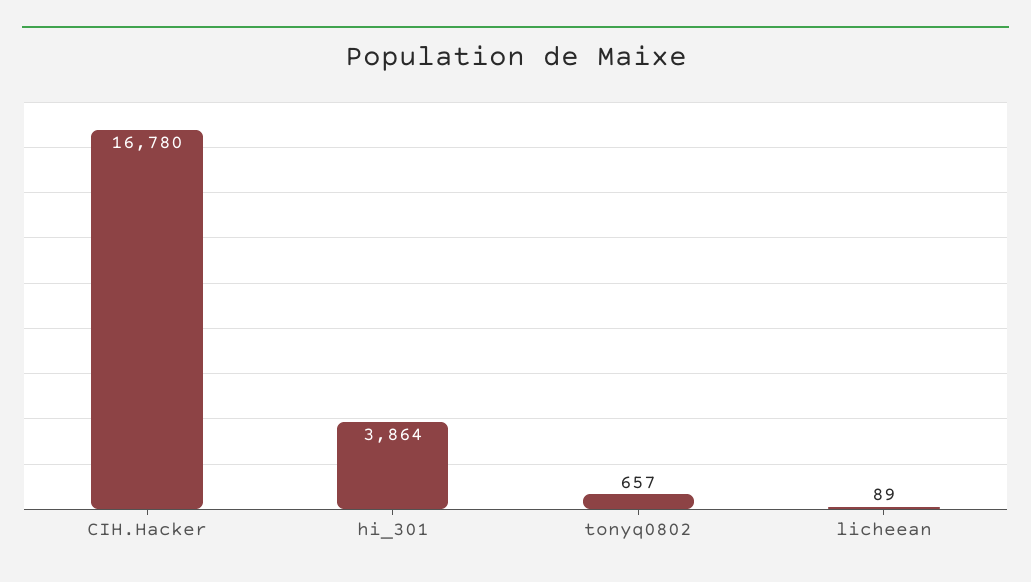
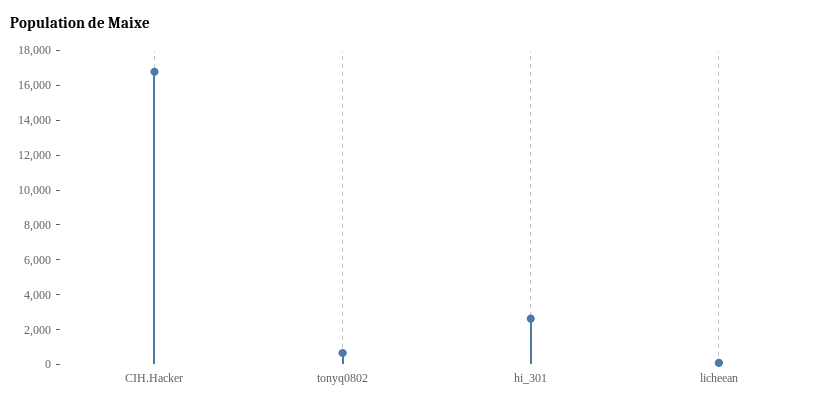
  {
    "CIH.Hacker": 16780,
-   "hi_301": 3864,
+   "hi_301": 2500,
    "tonyq0802": 657,
    "licheean": 89
  }

